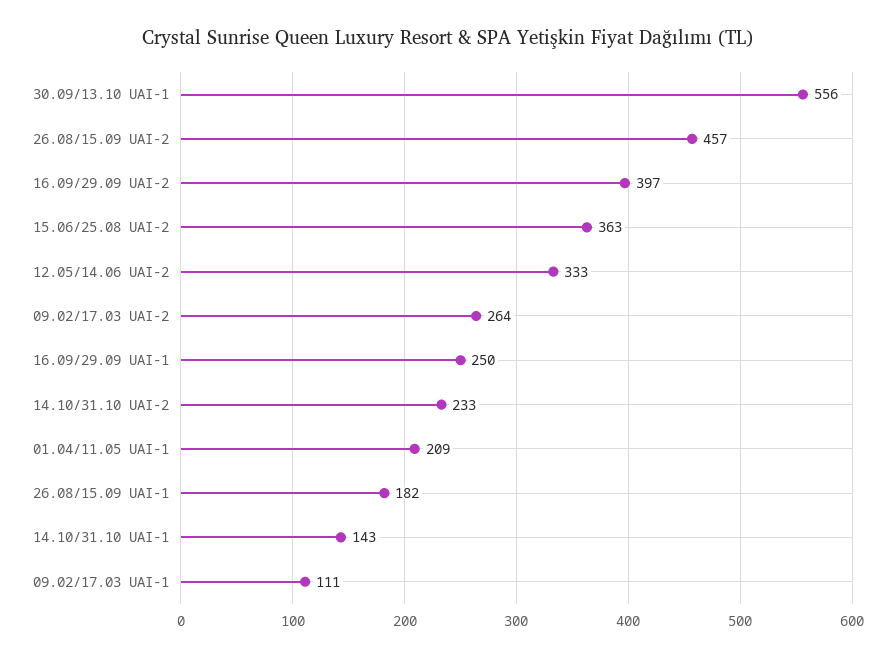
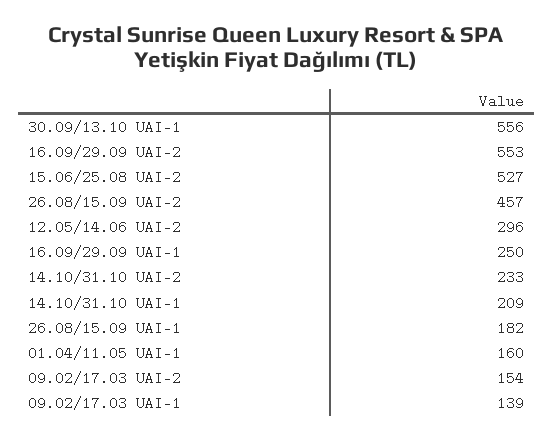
  {
    "30.09/13.10 UAI-1": 556,
    "26.08/15.09 UAI-2": 457,
-   "16.09/29.09 UAI-2": 397,
+   "16.09/29.09 UAI-2": 553,
-   "15.06/25.08 UAI-2": 363,
+   "15.06/25.08 UAI-2": 527,
-   "12.05/14.06 UAI-2": 333,
+   "12.05/14.06 UAI-2": 296,
-   "09.02/17.03 UAI-2": 264,
+   "09.02/17.03 UAI-2": 154,
    "16.09/29.09 UAI-1": 250,
    "14.10/31.10 UAI-2": 233,
-   "01.04/11.05 UAI-1": 209,
+   "01.04/11.05 UAI-1": 160,
    "26.08/15.09 UAI-1": 182,
-   "14.10/31.10 UAI-1": 143,
+   "14.10/31.10 UAI-1": 209,
-   "09.02/17.03 UAI-1": 111
+   "09.02/17.03 UAI-1": 139
  }

